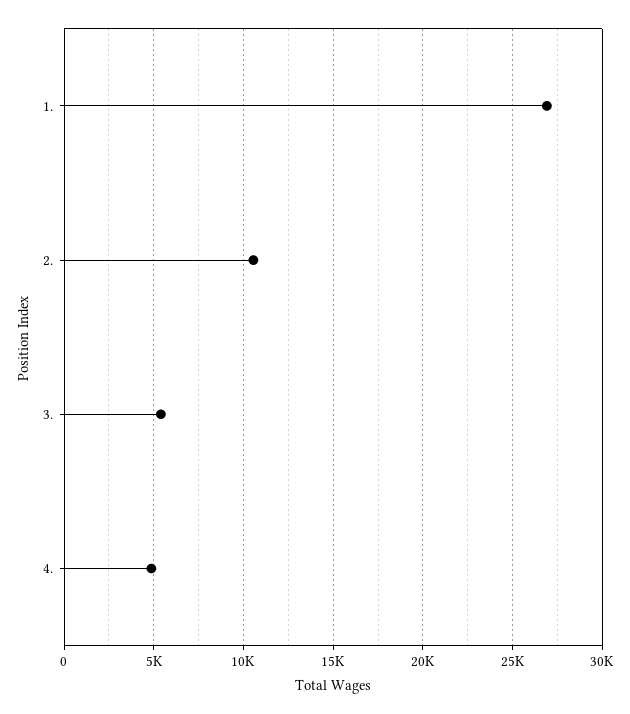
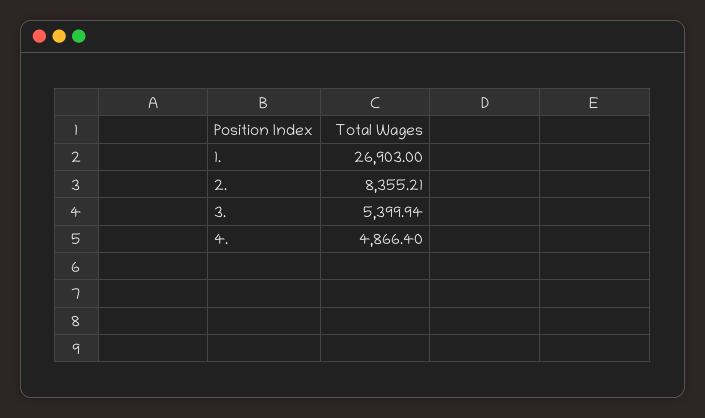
  {
    "1.": 26903,
-   "2.": 10500,
+   "2.": 8355.21,
    "3.": 5399.94,
    "4.": 4866.4
  }

